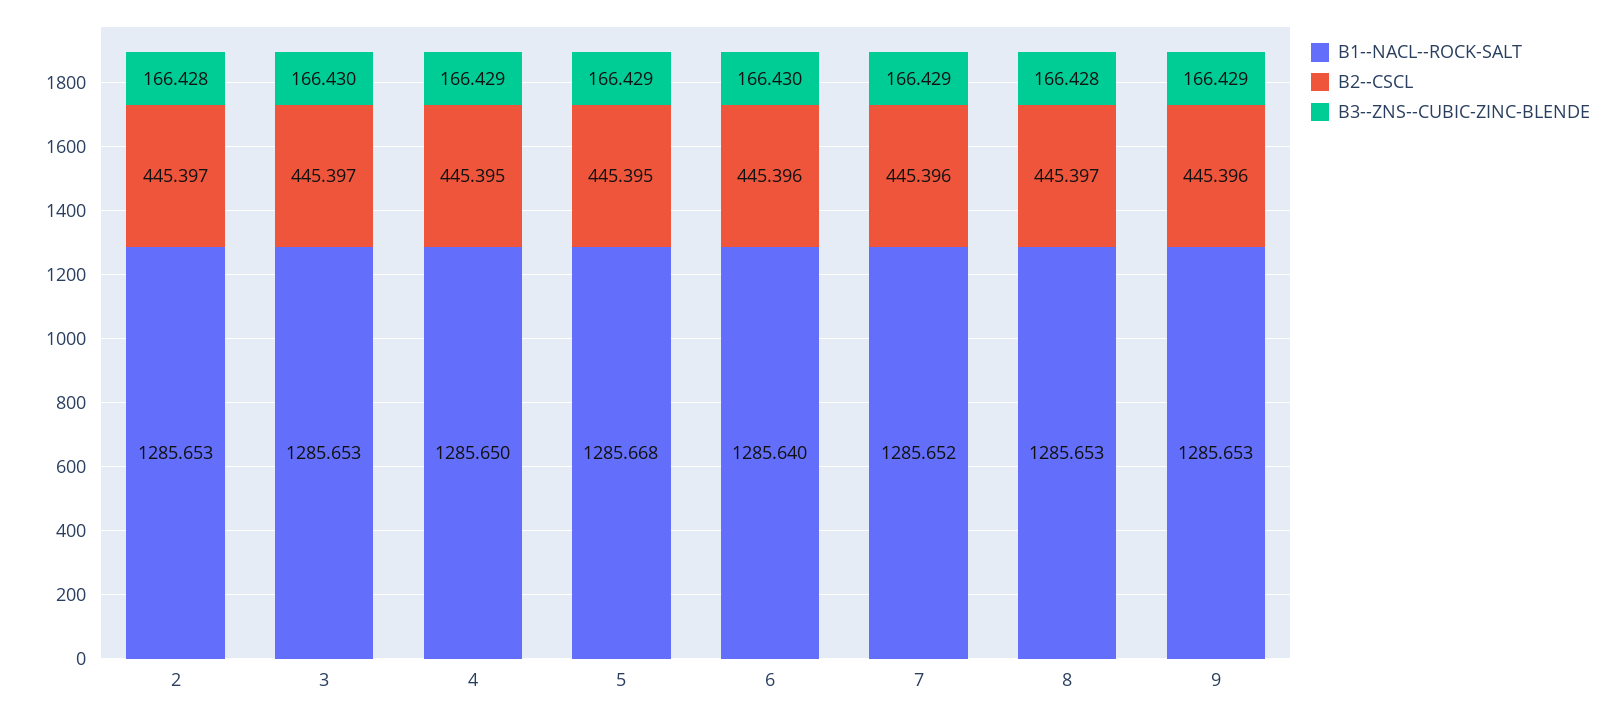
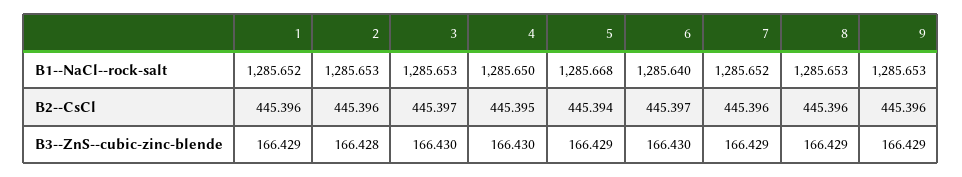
  {
    "B1--NACL--ROCK-SALT": {
      "2": 1285.653,
      "3": 1285.653,
      "4": 1285.65,
      "5": 1285.668,
      "6": 1285.64,
      "7": 1285.652,
      "8": 1285.653,
-     "9": 1285.653
+     "9": 1285.653,
+     "1": 1285.652
    },
    "B2--CSCL": {
-     "2": 445.397,
+     "2": 445.396,
      "3": 445.397,
      "4": 445.395,
-     "5": 445.395,
+     "5": 445.394,
-     "6": 445.396,
+     "6": 445.397,
      "7": 445.396,
-     "8": 445.397,
+     "8": 445.396,
-     "9": 445.396
+     "9": 445.396,
+     "1": 445.396
    },
    "B3--ZNS--CUBIC-ZINC-BLENDE": {
      "2": 166.428,
      "3": 166.43,
-     "4": 166.429,
+     "4": 166.43,
      "5": 166.429,
      "6": 166.43,
      "7": 166.429,
-     "8": 166.428,
+     "8": 166.429,
-     "9": 166.429
+     "9": 166.429,
+     "1": 166.429
    }
  }

